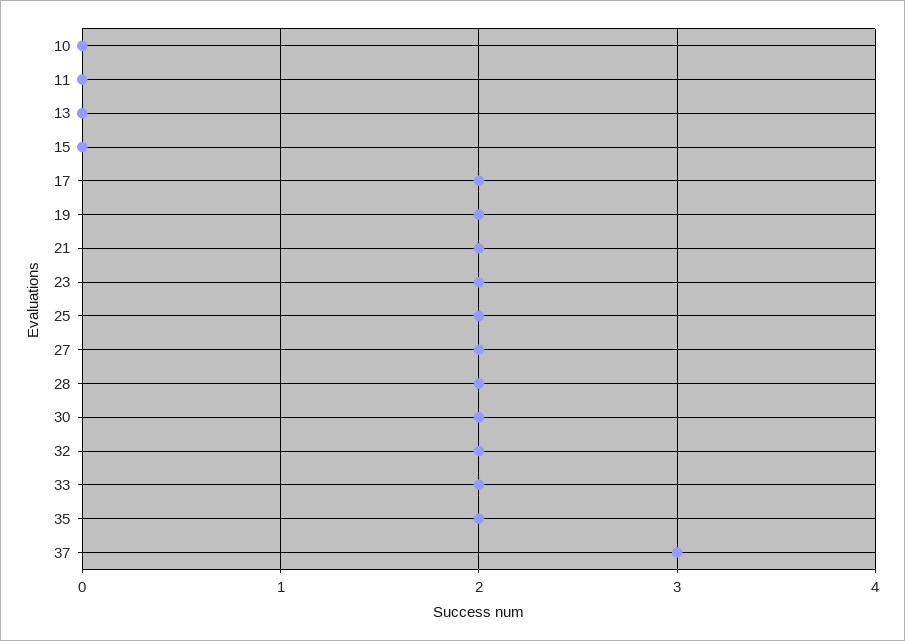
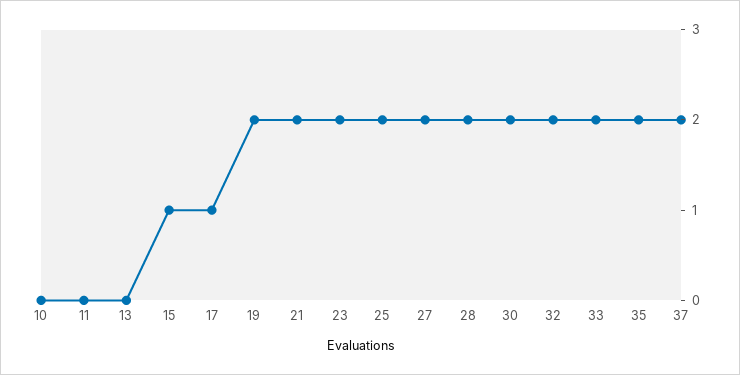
  {
    "10": 0,
    "11": 0,
    "13": 0,
-   "15": 0,
+   "15": 1,
-   "17": 2,
+   "17": 1,
    "19": 2,
    "21": 2,
    "23": 2,
    "25": 2,
    "27": 2,
    "28": 2,
    "30": 2,
    "32": 2,
    "33": 2,
    "35": 2,
-   "37": 3
+   "37": 2
  }

